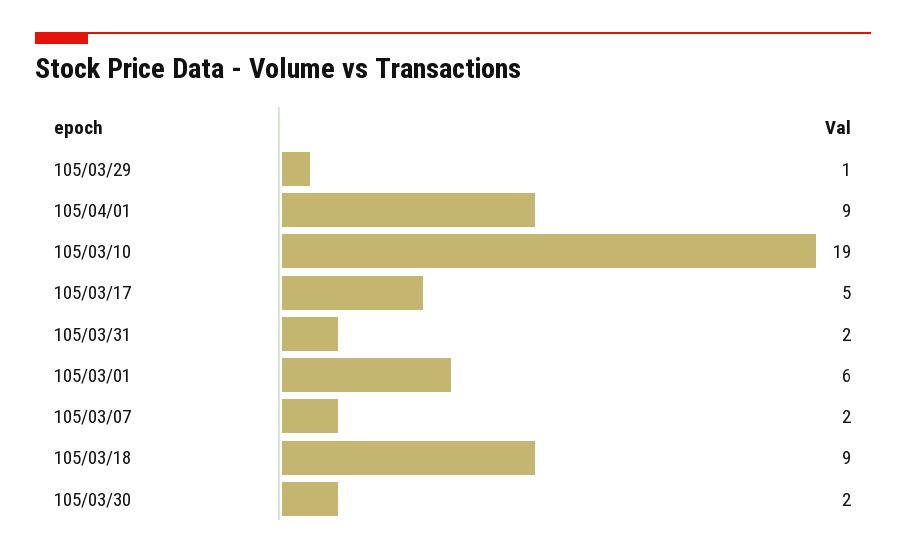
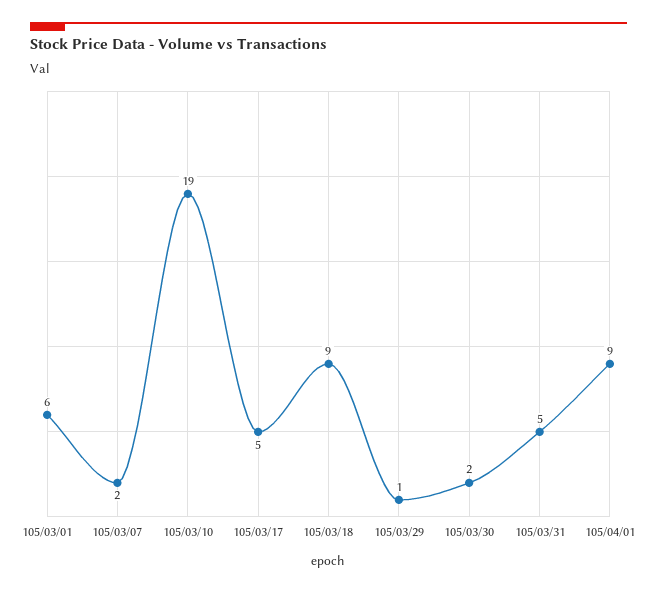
  {
    "105/03/29": 1,
    "105/04/01": 9,
    "105/03/10": 19,
    "105/03/17": 5,
-   "105/03/31": 2,
+   "105/03/31": 5,
    "105/03/01": 6,
    "105/03/07": 2,
    "105/03/18": 9,
    "105/03/30": 2
  }

